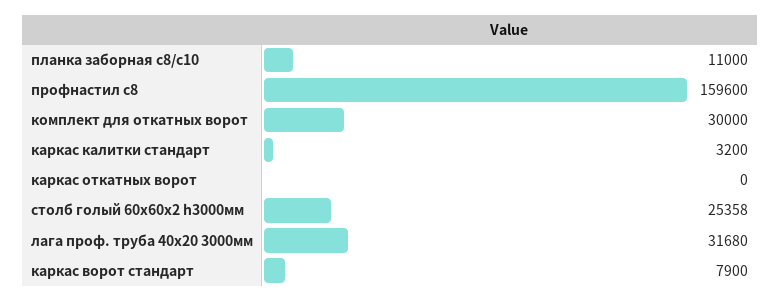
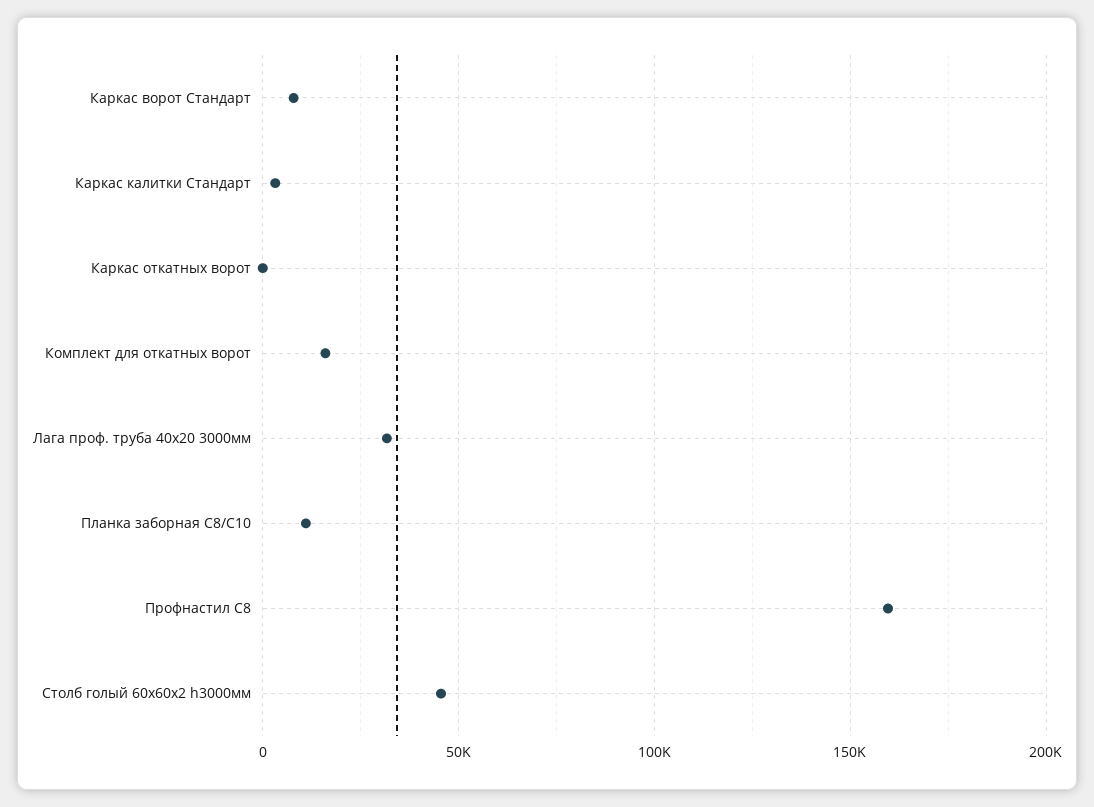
  {
    "планка заборная с8/с10": 11000,
    "профнастил с8": 159600,
-   "комплект для откатных ворот": 30000,
+   "комплект для откатных ворот": 15000,
    "каркас калитки стандарт": 3200,
    "каркас откатных ворот": 0,
-   "столб голый 60x60x2 h3000мм": 25358,
+   "столб голый 60x60x2 h3000мм": 45000,
    "лага проф. труба 40x20 3000мм": 31680,
    "каркас ворот стандарт": 7900
  }

